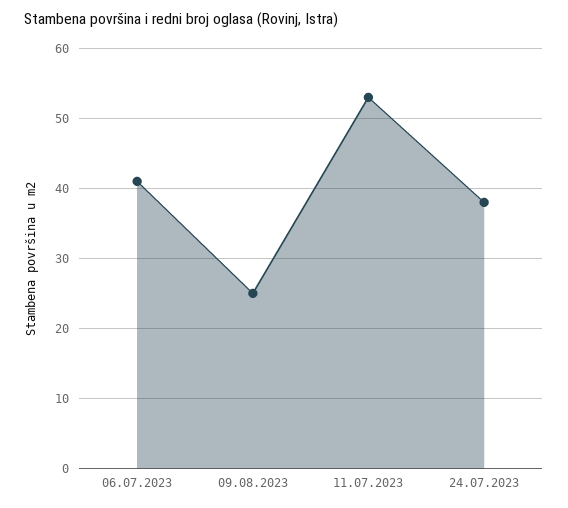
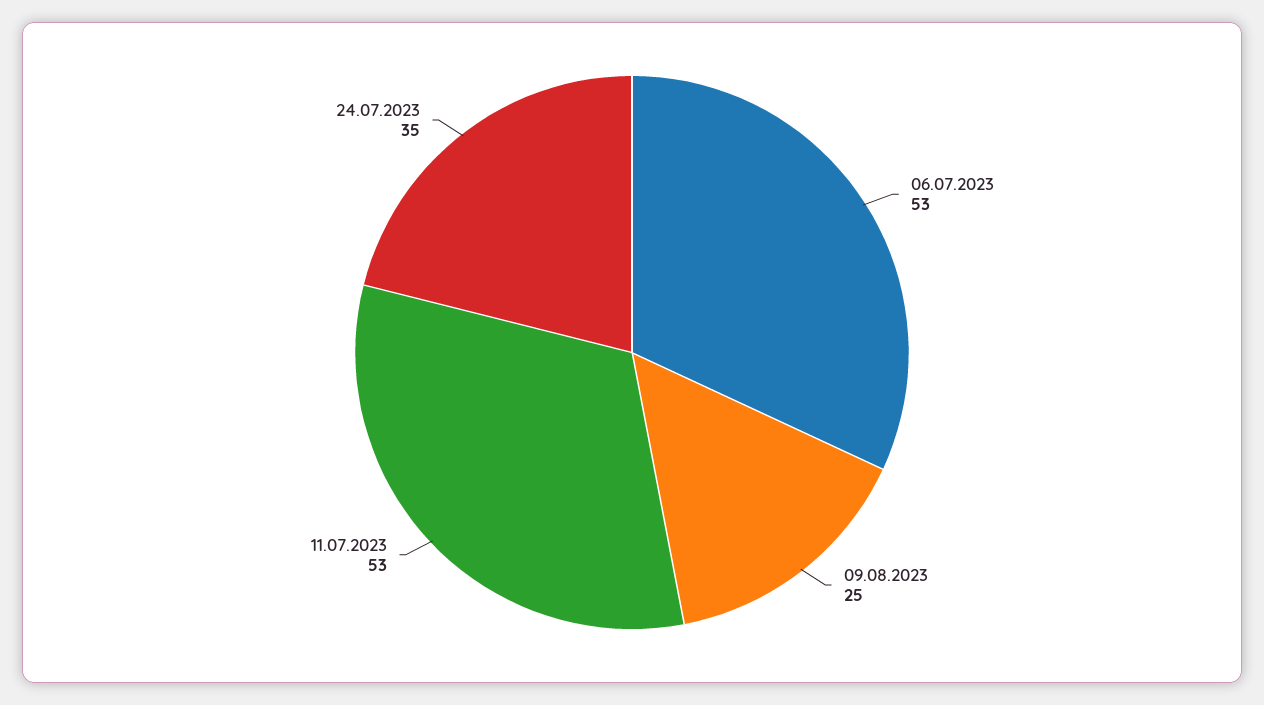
  {
-   "06.07.2023": 41,
+   "06.07.2023": 53,
    "09.08.2023": 25,
    "11.07.2023": 53,
-   "24.07.2023": 38
+   "24.07.2023": 35
  }

